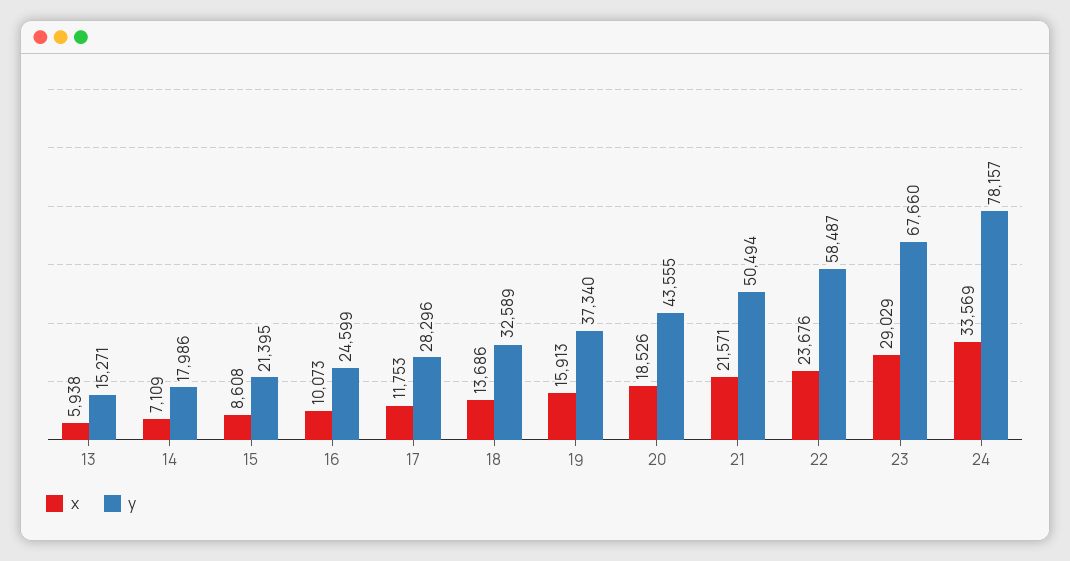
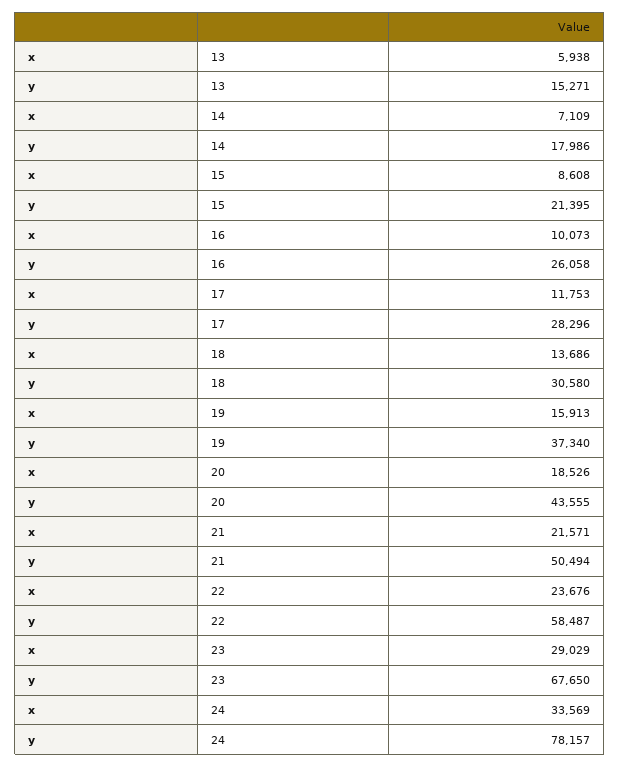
  {
    "x": {
      "13": 5938,
      "14": 7109,
      "15": 8608,
      "16": 10073,
      "17": 11753,
      "18": 13686,
      "19": 15913,
      "20": 18526,
      "21": 21571,
      "22": 23676,
      "23": 29029,
      "24": 33569
    },
    "y": {
      "13": 15271,
      "14": 17986,
      "15": 21395,
-     "16": 24599,
+     "16": 26058,
      "17": 28296,
-     "18": 32589,
+     "18": 30580,
      "19": 37340,
      "20": 43555,
      "21": 50494,
      "22": 58487,
-     "23": 67660,
+     "23": 67650,
      "24": 78157
    }
  }

